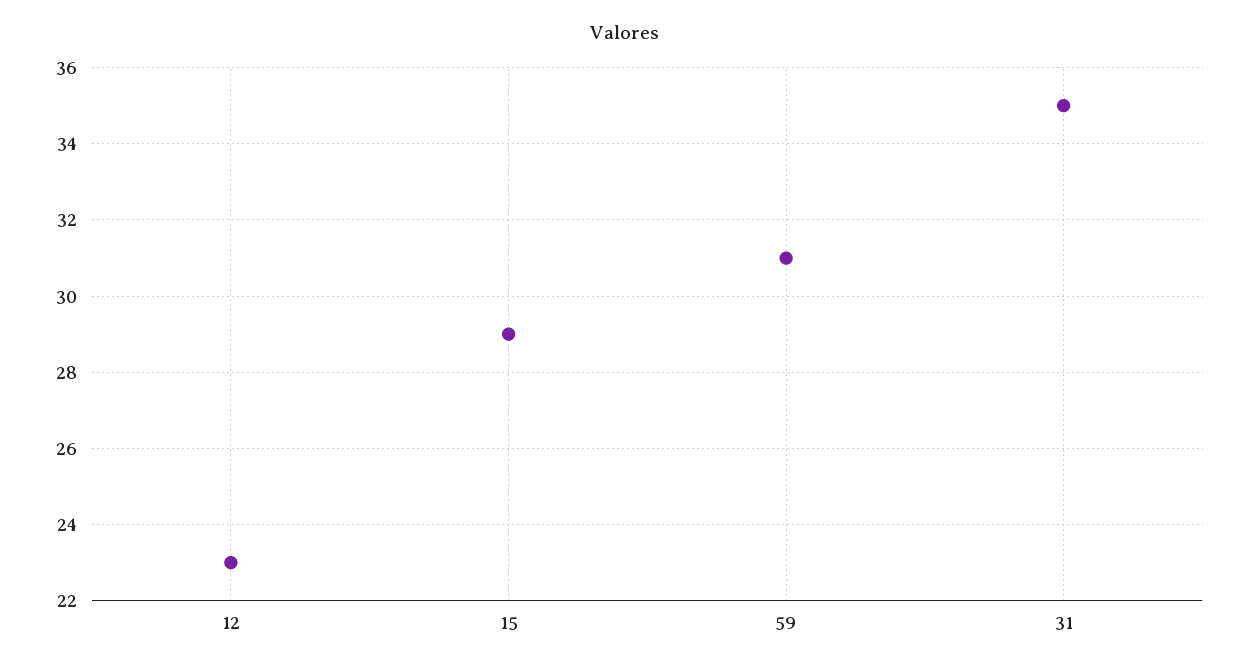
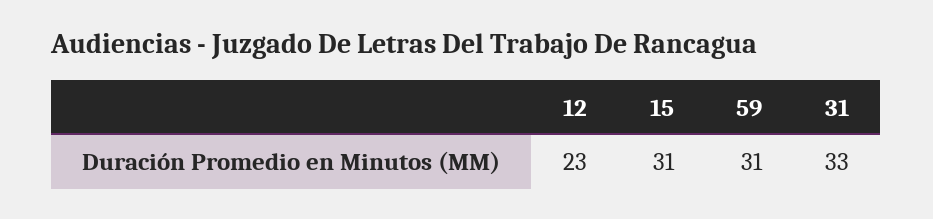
  {
    "12": 23,
-   "15": 29,
+   "15": 31,
    "59": 31,
-   "31": 35
+   "31": 33
  }

